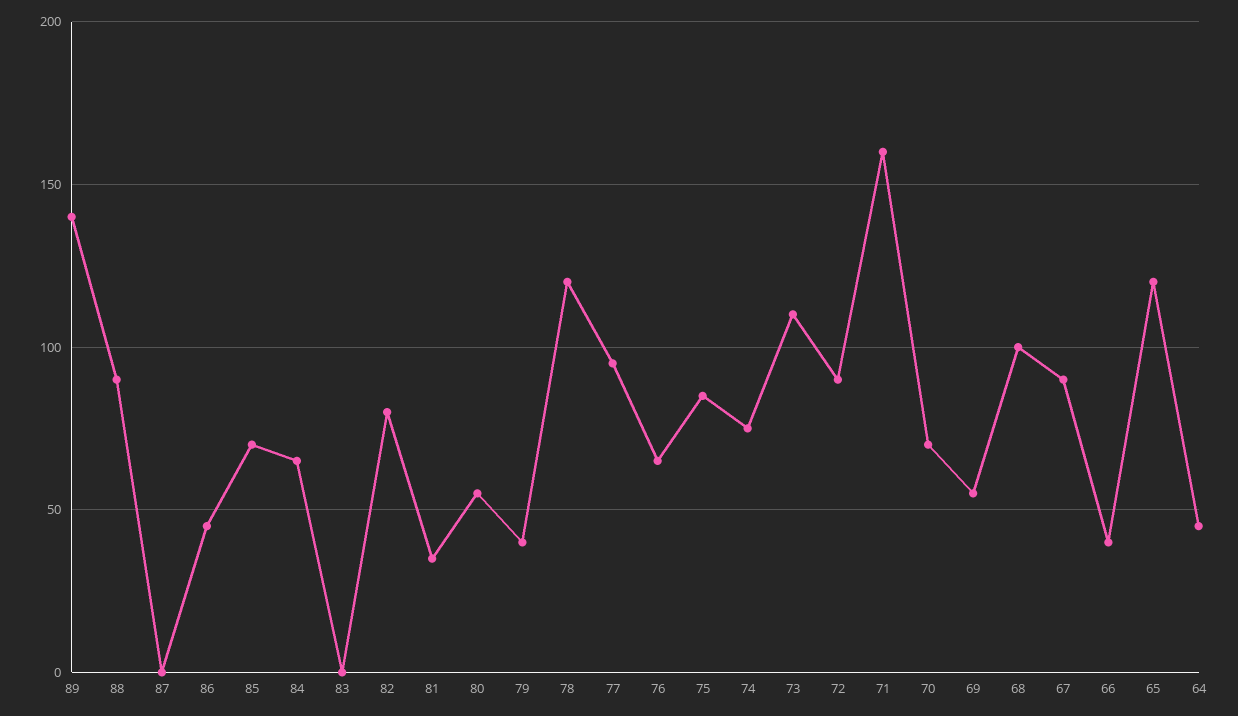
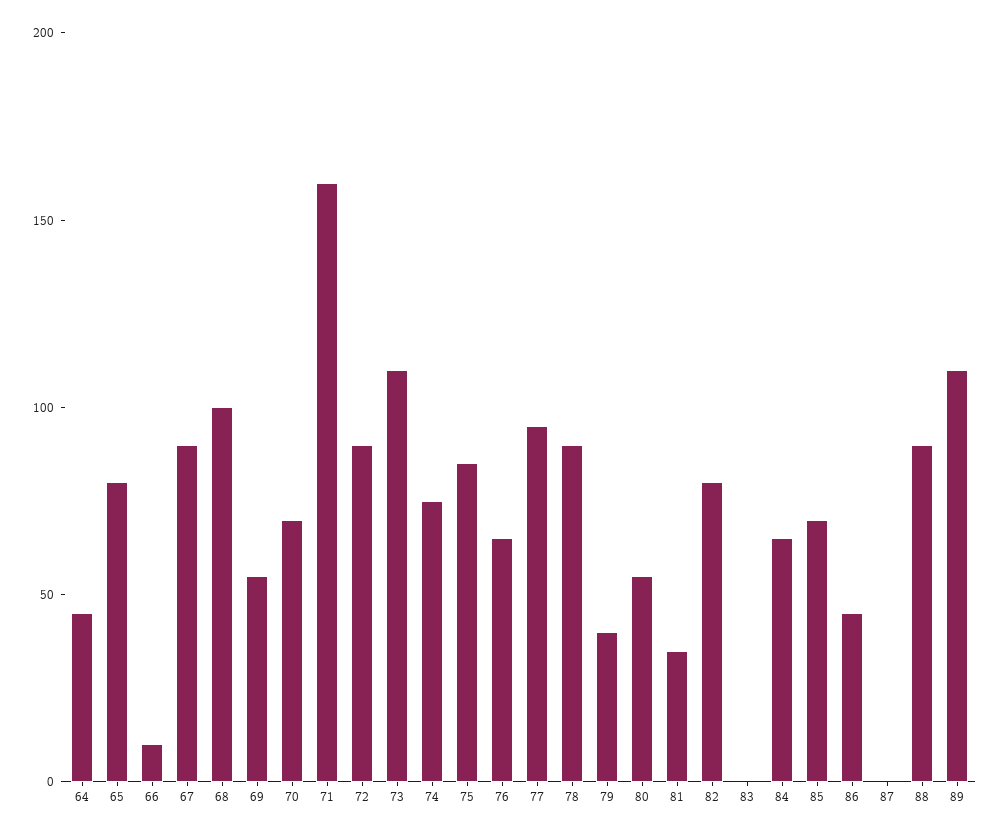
  {
-   "89": 140,
+   "89": 110,
    "88": 90,
    "87": 0,
    "86": 45,
    "85": 70,
    "84": 65,
    "83": 0,
    "82": 80,
    "81": 35,
    "80": 55,
    "79": 40,
-   "78": 120,
+   "78": 90,
    "77": 95,
    "76": 65,
    "75": 85,
    "74": 75,
    "73": 110,
    "72": 90,
    "71": 160,
    "70": 70,
    "69": 55,
    "68": 100,
    "67": 90,
-   "66": 40,
+   "66": 10,
-   "65": 120,
+   "65": 80,
    "64": 45
  }

